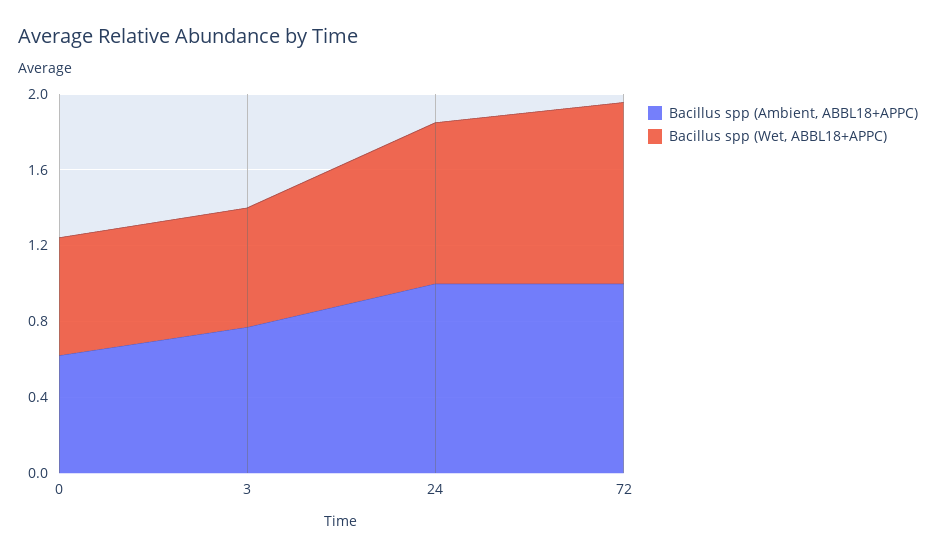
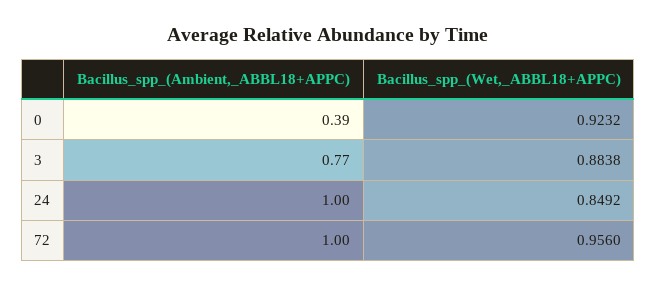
  {
    "Bacillus spp (Ambient, ABBL18+APPC)": {
-     "0": 0.6,
+     "0": 0.39,
      "3": 0.77,
      "24": 1,
      "72": 1
    },
    "Bacillus spp (Wet, ABBL18+APPC)": {
-     "0": 0.6,
+     "0": 0.9232,
-     "3": 0.6,
+     "3": 0.8838,
      "24": 0.8492,
      "72": 0.956
    }
  }

